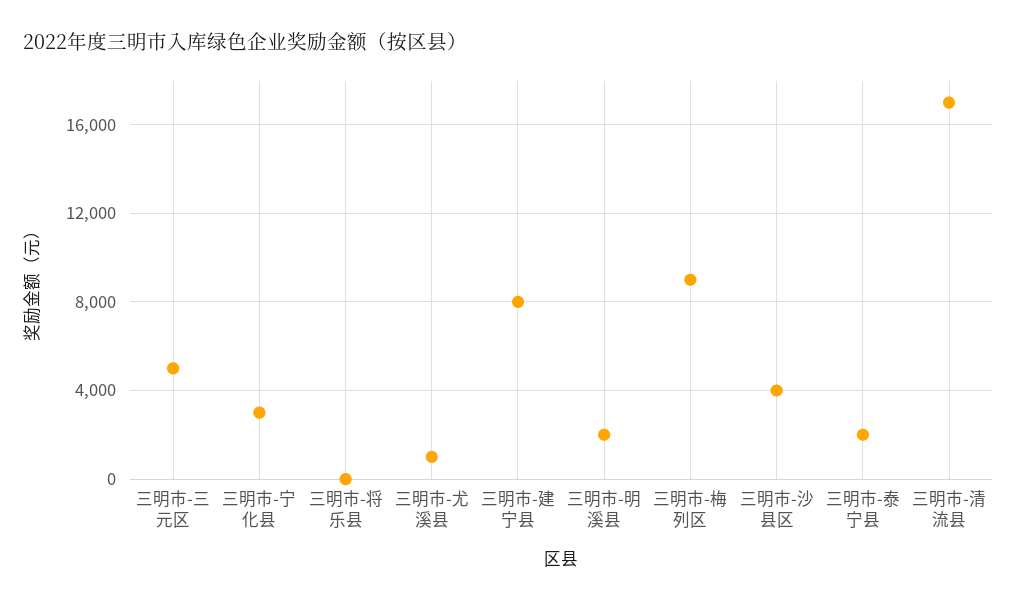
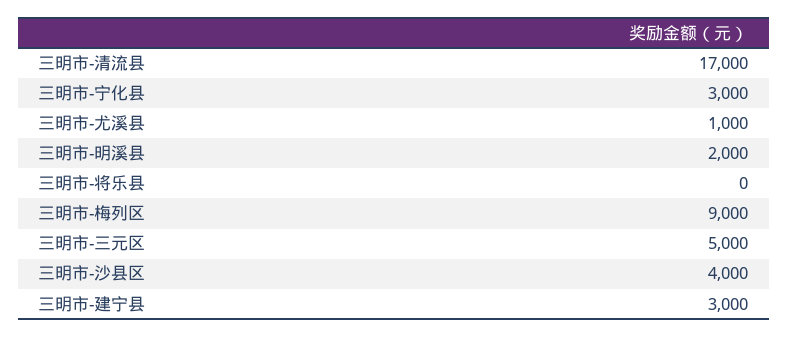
  {
    "三明市-三元区": 5000,
    "三明市-宁化县": 3000,
    "三明市-将乐县": 0,
    "三明市-尤溪县": 1000,
-   "三明市-建宁县": 8000,
+   "三明市-建宁县": 3000,
    "三明市-明溪县": 2000,
    "三明市-梅列区": 9000,
    "三明市-沙县区": 4000,
-   "三明市-泰宁县": 2000,
    "三明市-清流县": 17000
  }

